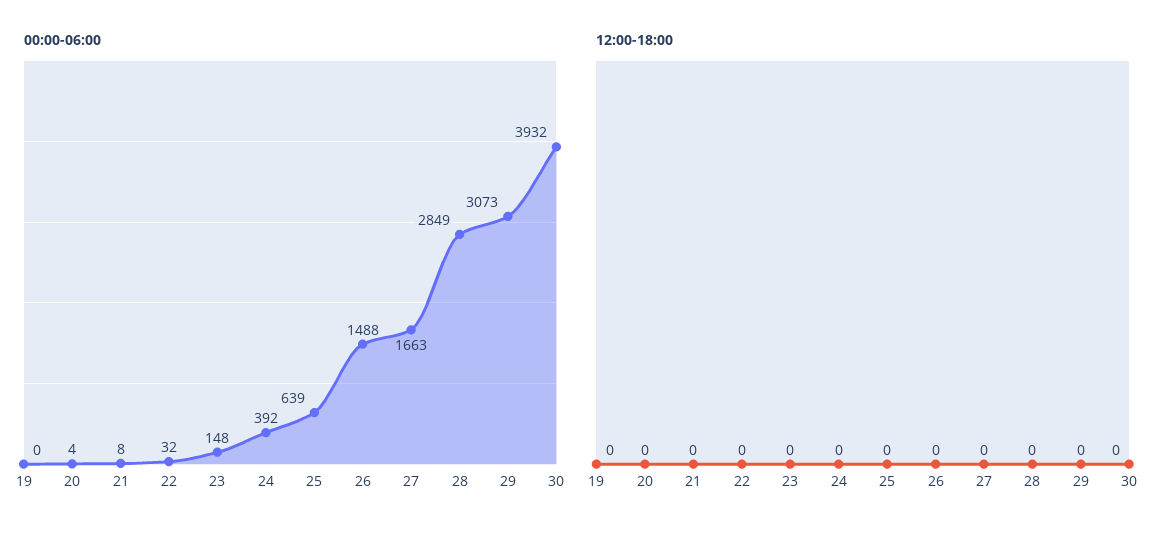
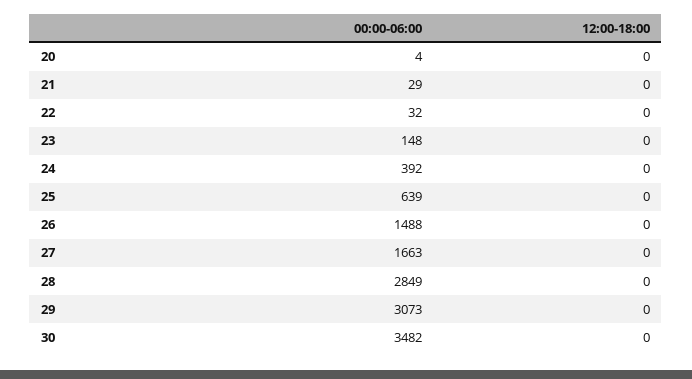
  {
    "00:00-06:00": {
-     "19": 0,
      "20": 4,
-     "21": 8,
+     "21": 29,
      "22": 32,
      "23": 148,
      "24": 392,
      "25": 639,
      "26": 1488,
      "27": 1663,
      "28": 2849,
      "29": 3073,
-     "30": 3932
+     "30": 3482
    },
    "12:00-18:00": {
-     "19": 0,
      "20": 0,
      "21": 0,
      "22": 0,
      "23": 0,
      "24": 0,
      "25": 0,
      "26": 0,
      "27": 0,
      "28": 0,
      "29": 0,
      "30": 0
    }
  }

